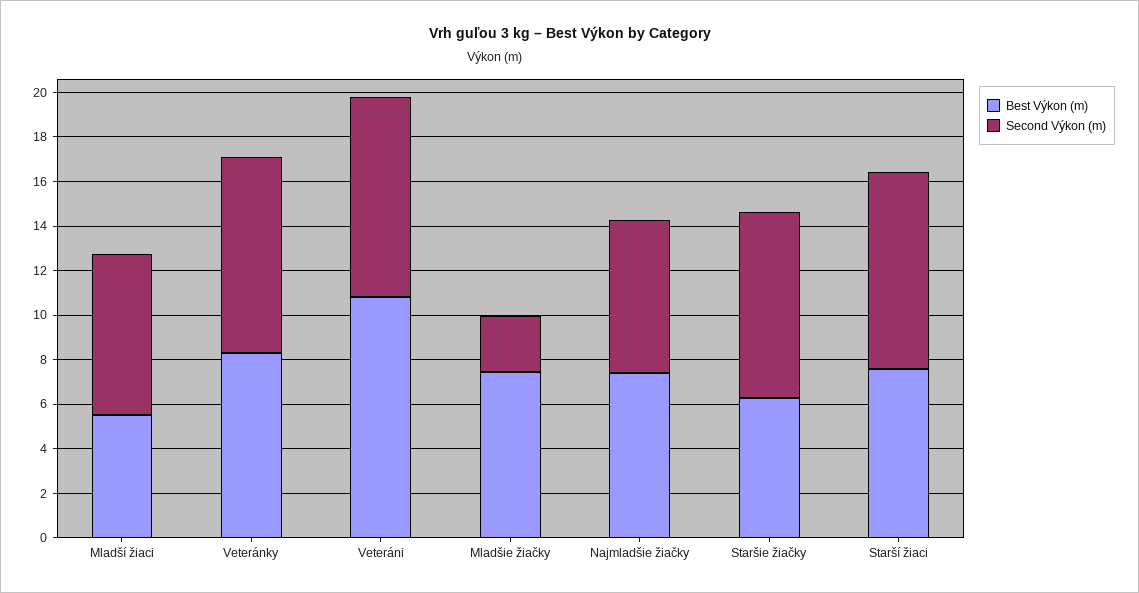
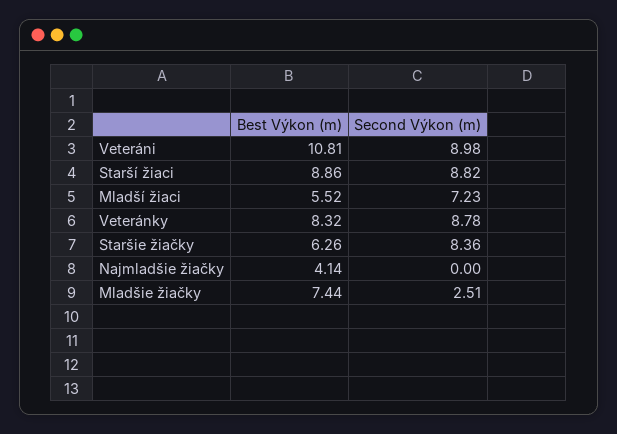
  {
    "Best Výkon (m)": {
      "Mladší žiaci": 5.52,
      "Veteránky": 8.32,
      "Veteráni": 10.81,
      "Mladšie žiačky": 7.44,
-     "Najmladšie žiačky": 7.5,
+     "Najmladšie žiačky": 4.14,
      "Staršie žiačky": 6.26,
-     "Starší žiaci": 7.5
+     "Starší žiaci": 8.86
    },
    "Second Výkon (m)": {
      "Mladší žiaci": 7.23,
      "Veteránky": 8.78,
      "Veteráni": 8.98,
      "Mladšie žiačky": 2.51,
-     "Najmladšie žiačky": 7,
+     "Najmladšie žiačky": 0,
      "Staršie žiačky": 8.36,
      "Starší žiaci": 8.82
    }
  }

